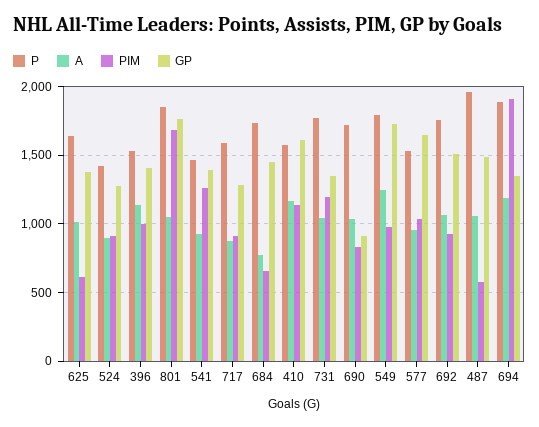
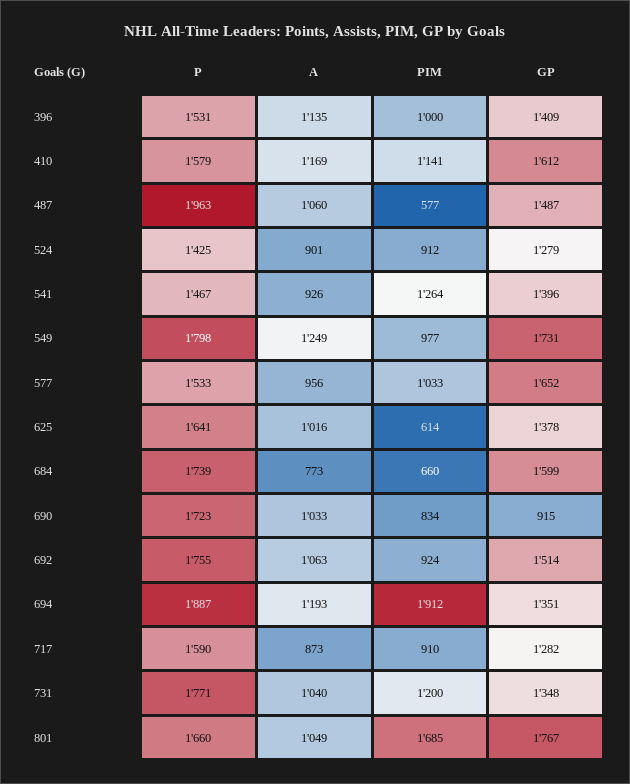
  {
    "P": {
      "625": 1641,
      "524": 1425,
      "396": 1531,
-     "801": 1850,
+     "801": 1660,
      "541": 1467,
      "717": 1590,
      "684": 1739,
      "410": 1579,
      "731": 1771,
      "690": 1723,
      "549": 1798,
      "577": 1533,
      "692": 1755,
      "487": 1963,
      "694": 1887
    },
    "A": {
      "625": 1016,
      "524": 901,
      "396": 1135,
      "801": 1049,
      "541": 926,
      "717": 873,
      "684": 773,
      "410": 1169,
      "731": 1040,
      "690": 1033,
      "549": 1249,
      "577": 956,
      "692": 1063,
      "487": 1060,
      "694": 1193
    },
    "PIM": {
      "625": 614,
      "524": 912,
      "396": 1000,
      "801": 1685,
      "541": 1264,
      "717": 910,
      "684": 660,
      "410": 1141,
      "731": 1200,
      "690": 834,
      "549": 977,
      "577": 1033,
      "692": 924,
      "487": 577,
      "694": 1912
    },
    "GP": {
      "625": 1378,
      "524": 1279,
      "396": 1409,
      "801": 1767,
      "541": 1396,
      "717": 1282,
-     "684": 1450,
+     "684": 1599,
      "410": 1612,
      "731": 1348,
      "690": 915,
      "549": 1731,
      "577": 1652,
      "692": 1514,
      "487": 1487,
      "694": 1351
    }
  }

